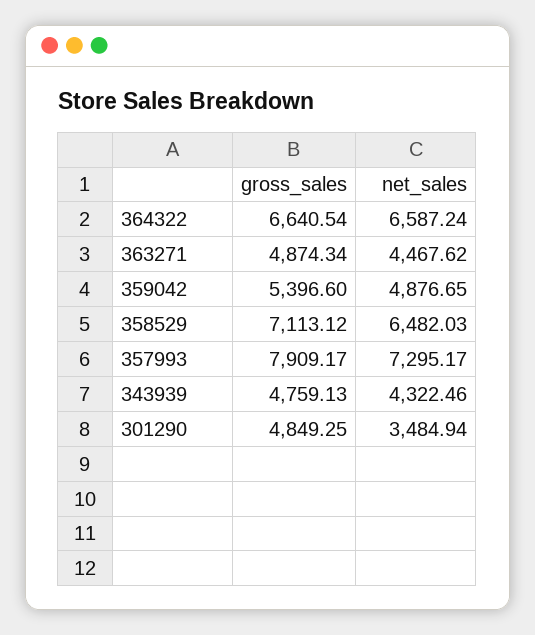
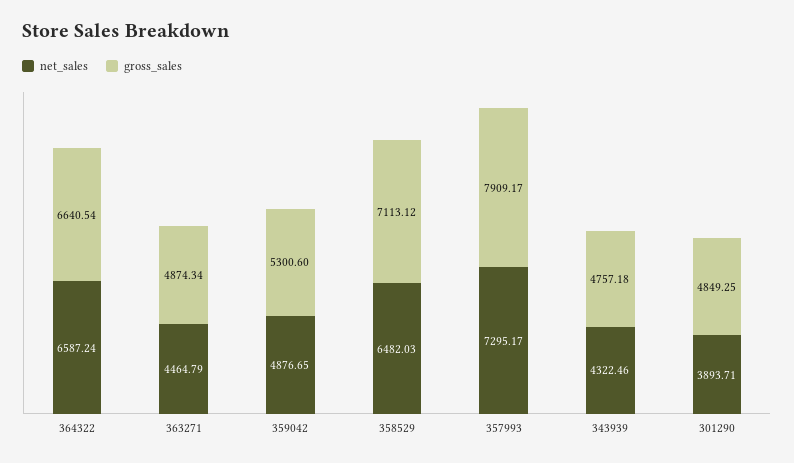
  {
    "gross_sales": {
      "364322": 6640.54,
      "363271": 4874.34,
-     "359042": 5396.6,
+     "359042": 5300.6,
      "358529": 7113.12,
      "357993": 7909.17,
-     "343939": 4759.13,
+     "343939": 4757.18,
      "301290": 4849.25
    },
    "net_sales": {
      "364322": 6587.24,
-     "363271": 4467.62,
+     "363271": 4464.79,
      "359042": 4876.65,
      "358529": 6482.03,
      "357993": 7295.17,
      "343939": 4322.46,
-     "301290": 3484.94
+     "301290": 3893.71
    }
  }

